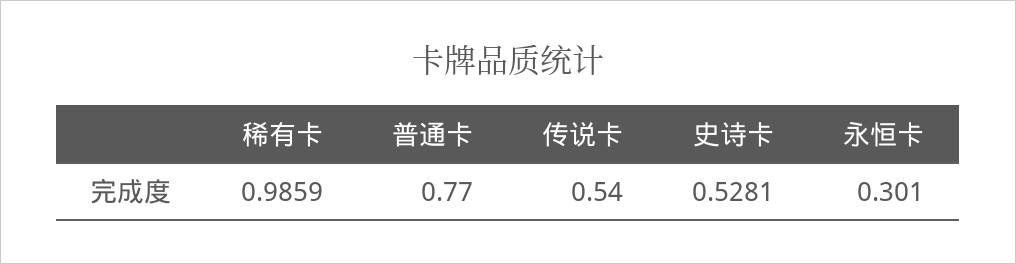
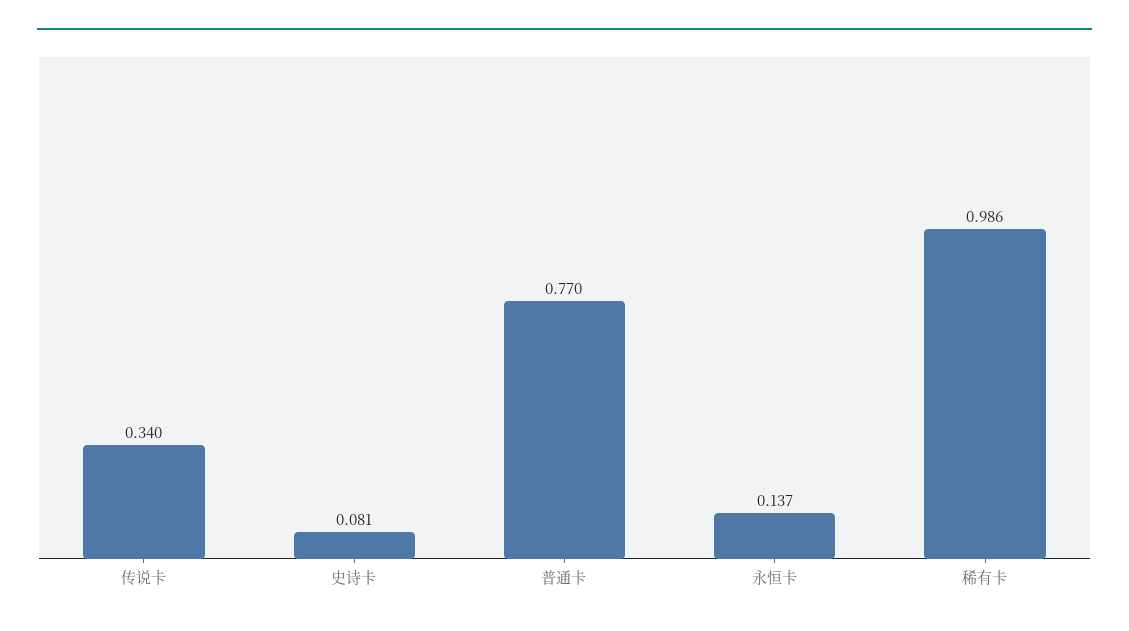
  {
    "稀有卡": 0.9859,
    "普通卡": 0.77,
-   "传说卡": 0.54,
+   "传说卡": 0.34,
-   "史诗卡": 0.5281,
+   "史诗卡": 0.081,
-   "永恒卡": 0.301
+   "永恒卡": 0.137
  }

